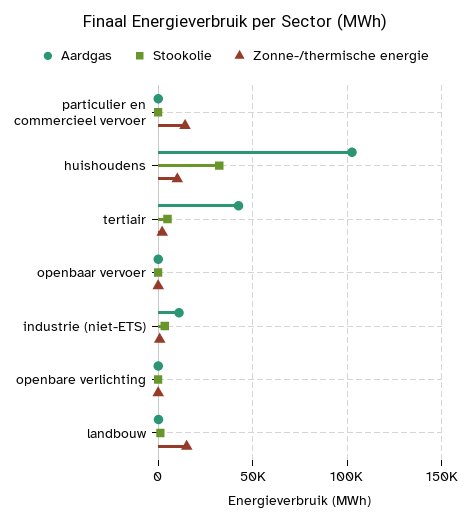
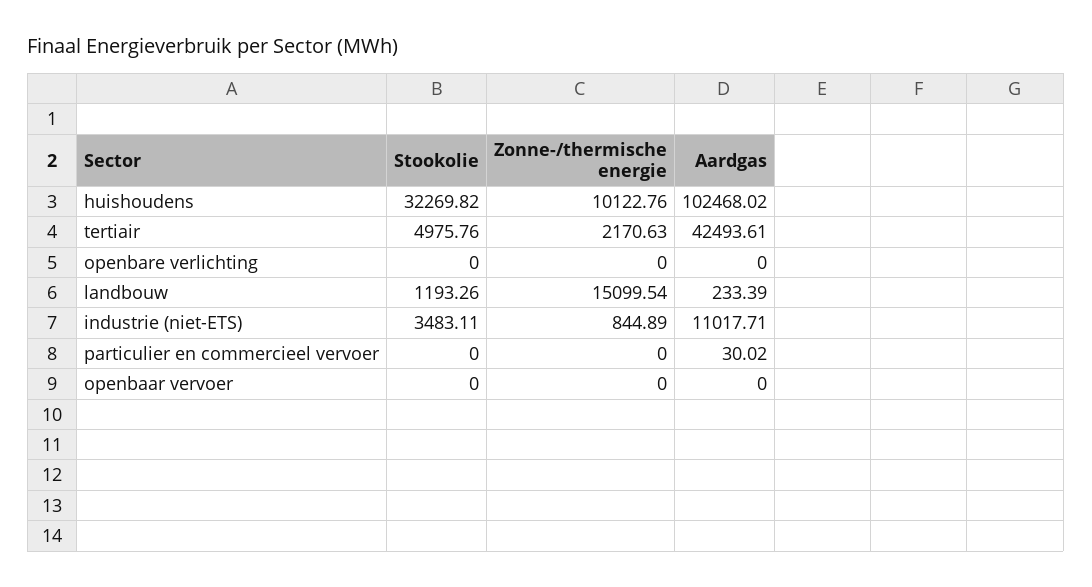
  {
    "Aardgas": {
      "particulier en commercieel vervoer": 30.02,
      "huishoudens": 102468.02,
      "tertiair": 42493.61,
      "openbaar vervoer": 0,
      "industrie (niet-ETS)": 11017.71,
      "openbare verlichting": 0,
      "landbouw": 233.39
    },
    "Stookolie": {
      "particulier en commercieel vervoer": 0,
      "huishoudens": 32269.82,
      "tertiair": 4975.76,
      "openbaar vervoer": 0,
      "industrie (niet-ETS)": 3483.11,
      "openbare verlichting": 0,
      "landbouw": 1193.26
    },
    "Zonne-/thermische energie": {
-     "particulier en commercieel vervoer": 15000,
+     "particulier en commercieel vervoer": 0,
      "huishoudens": 10122.76,
      "tertiair": 2170.63,
      "openbaar vervoer": 0,
      "industrie (niet-ETS)": 844.89,
      "openbare verlichting": 0,
      "landbouw": 15099.54
    }
  }

